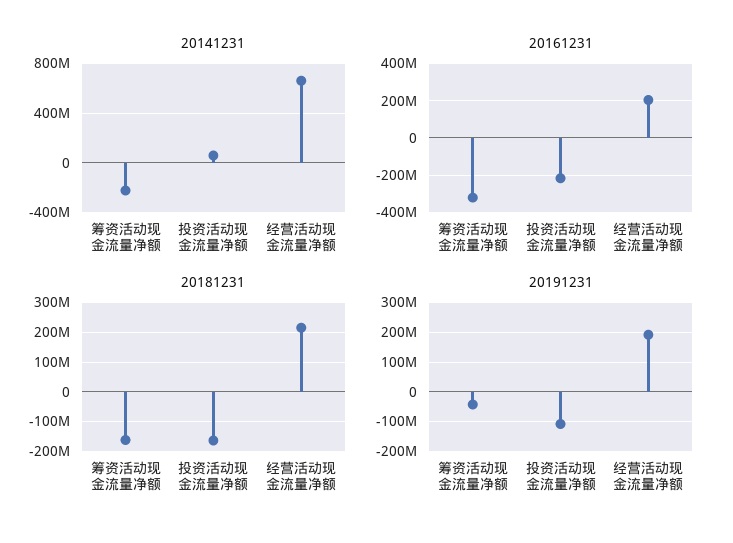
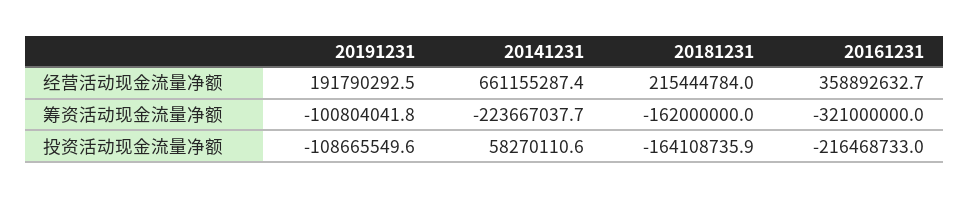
  {
    "20141231": {
      "筹资活动现金流量净额": -223667037.7,
      "投资活动现金流量净额": 58270110.6,
      "经营活动现金流量净额": 661155287.4
    },
    "20161231": {
      "筹资活动现金流量净额": -321000000,
      "投资活动现金流量净额": -216468733,
-     "经营活动现金流量净额": 200000000
+     "经营活动现金流量净额": 358892632.7
    },
    "20181231": {
      "筹资活动现金流量净额": -162000000,
      "投资活动现金流量净额": -164108735.9,
      "经营活动现金流量净额": 215444784
    },
    "20191231": {
-     "筹资活动现金流量净额": -50000000,
+     "筹资活动现金流量净额": -100804041.8,
      "投资活动现金流量净额": -108665549.6,
      "经营活动现金流量净额": 191790292.5
    }
  }

